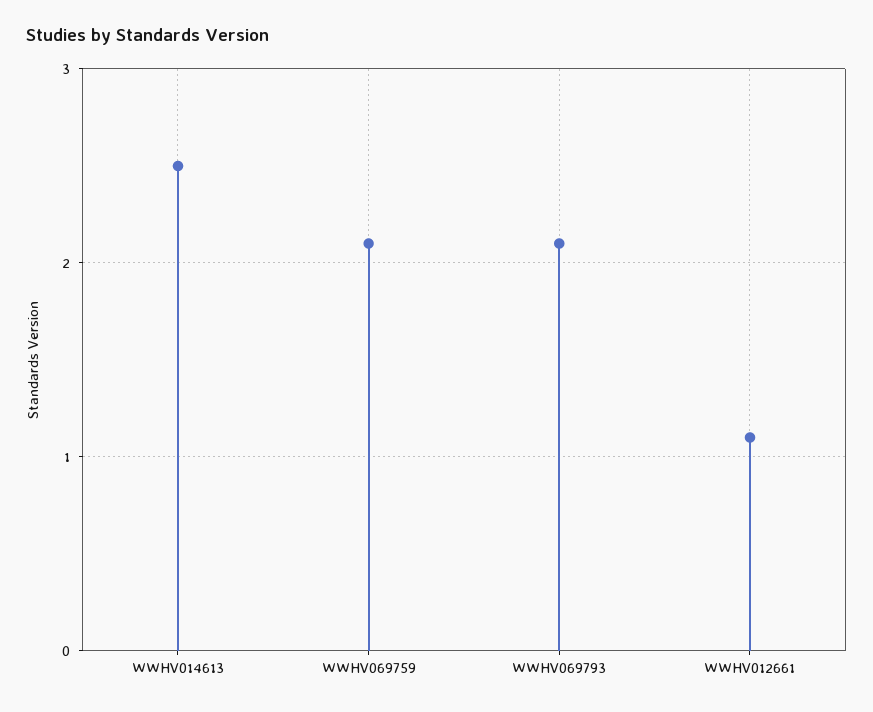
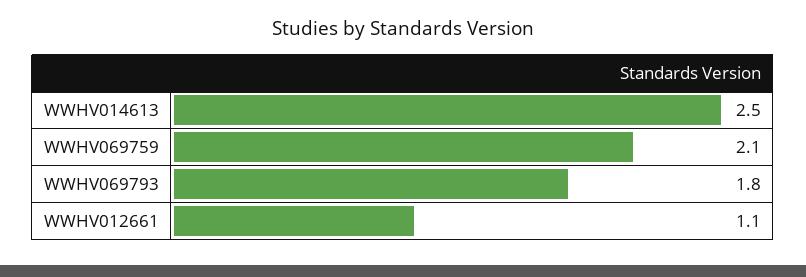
  {
    "WWHV014613": 2.5,
    "WWHV069759": 2.1,
-   "WWHV069793": 2.1,
+   "WWHV069793": 1.8,
    "WWHV012661": 1.1
  }

